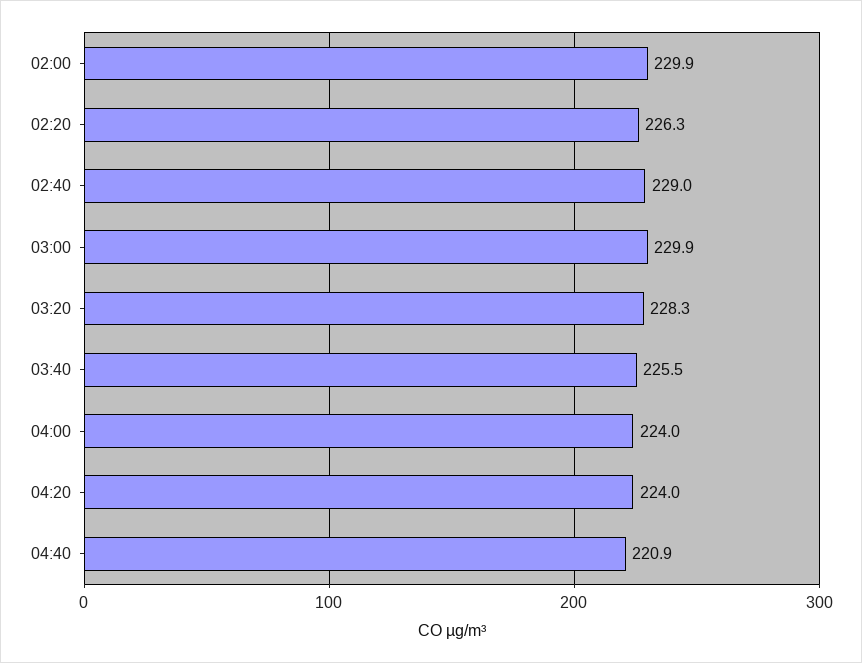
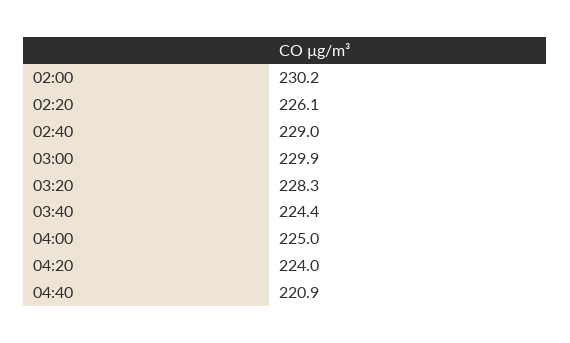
  {
-   "02:00": 229.9,
+   "02:00": 230.2,
-   "02:20": 226.3,
+   "02:20": 226.1,
    "02:40": 229,
    "03:00": 229.9,
    "03:20": 228.3,
-   "03:40": 225.5,
+   "03:40": 224.4,
-   "04:00": 224,
+   "04:00": 225,
    "04:20": 224,
    "04:40": 220.9
  }

